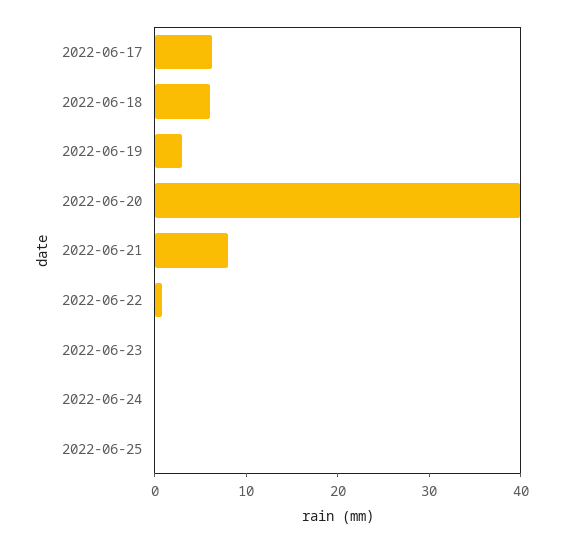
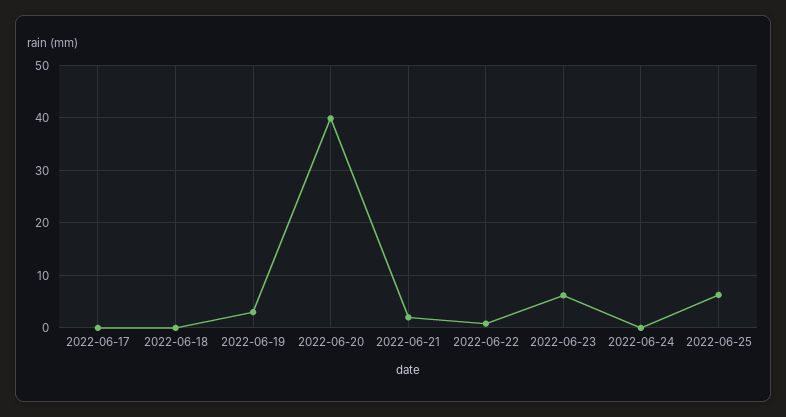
  {
-   "2022-06-17": 6,
+   "2022-06-17": 0,
-   "2022-06-18": 6,
+   "2022-06-18": 0,
    "2022-06-19": 4,
    "2022-06-20": 40,
-   "2022-06-21": 8,
+   "2022-06-21": 2,
    "2022-06-22": 0,
-   "2022-06-23": 0,
+   "2022-06-23": 6,
    "2022-06-24": 0,
-   "2022-06-25": 0
+   "2022-06-25": 6
  }

